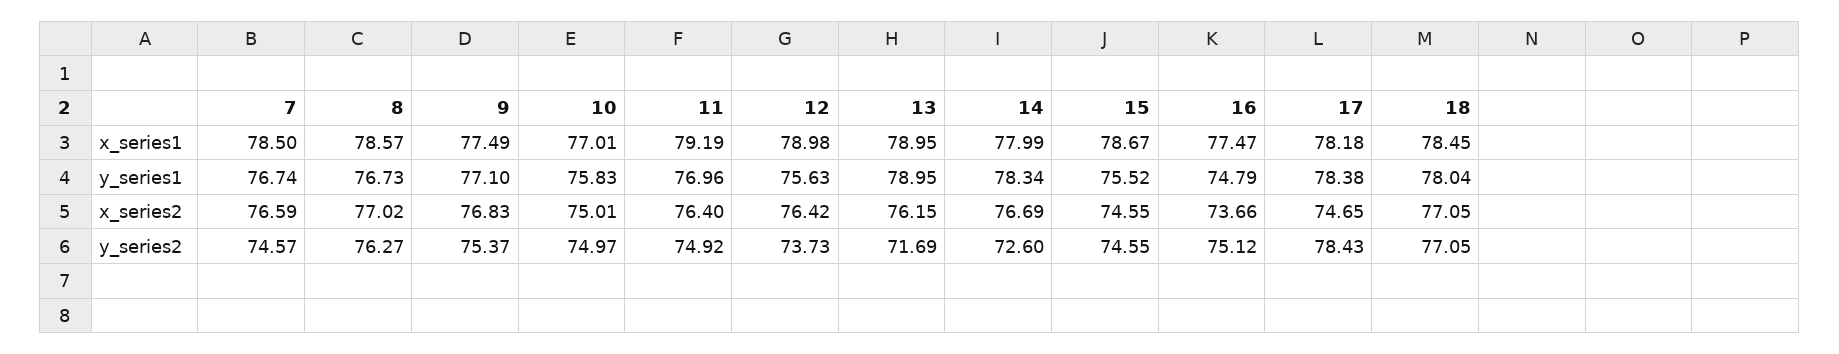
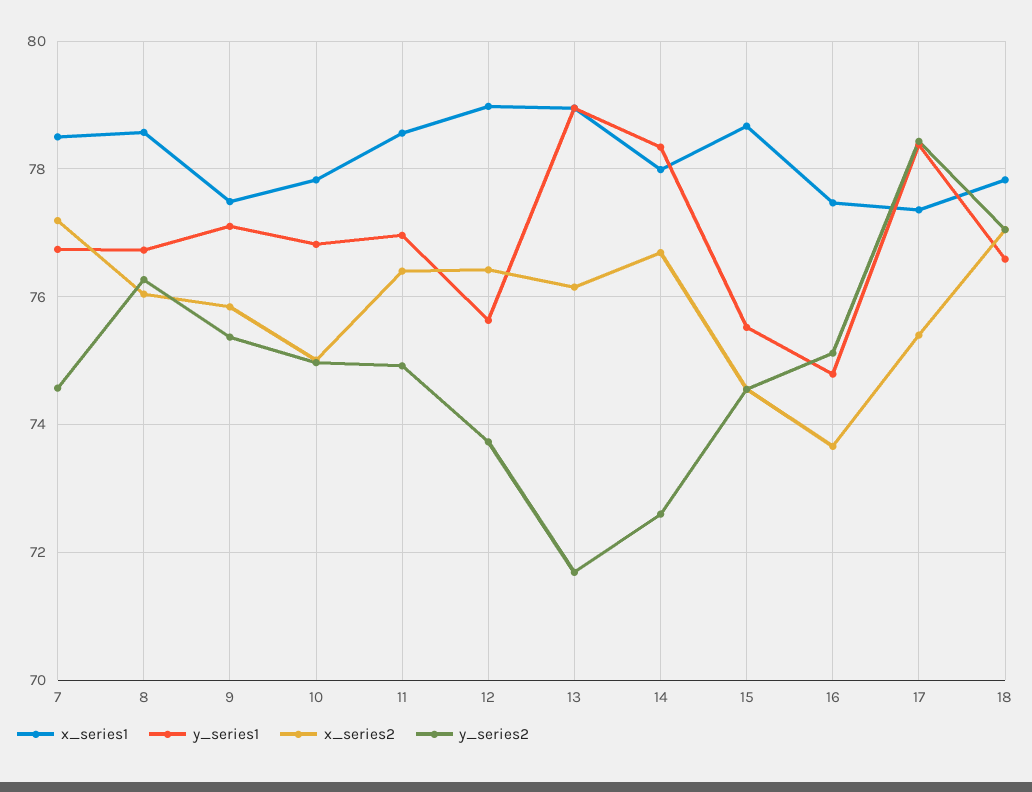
  {
    "x_series1": {
      "7": 78.5,
      "8": 78.57,
      "9": 77.49,
-     "10": 77.01,
+     "10": 77.8,
-     "11": 79.19,
+     "11": 78.6,
      "12": 78.98,
      "13": 78.95,
      "14": 77.99,
      "15": 78.67,
      "16": 77.47,
-     "17": 78.18,
+     "17": 77.4,
-     "18": 78.45
+     "18": 77.8
    },
    "y_series1": {
      "7": 76.74,
      "8": 76.73,
      "9": 77.1,
-     "10": 75.83,
+     "10": 76.8,
      "11": 76.96,
      "12": 75.63,
      "13": 78.95,
      "14": 78.34,
      "15": 75.52,
      "16": 74.79,
      "17": 78.38,
-     "18": 78.04
+     "18": 76.6
    },
    "x_series2": {
-     "7": 76.59,
+     "7": 77.2,
-     "8": 77.02,
+     "8": 76,
-     "9": 76.83,
+     "9": 75.8,
      "10": 75.01,
      "11": 76.4,
      "12": 76.42,
      "13": 76.15,
      "14": 76.69,
      "15": 74.55,
      "16": 73.66,
-     "17": 74.65,
+     "17": 75.4,
      "18": 77.05
    },
    "y_series2": {
      "7": 74.57,
      "8": 76.27,
      "9": 75.37,
      "10": 74.97,
      "11": 74.92,
      "12": 73.73,
      "13": 71.69,
      "14": 72.6,
      "15": 74.55,
      "16": 75.12,
      "17": 78.43,
      "18": 77.05
    }
  }

